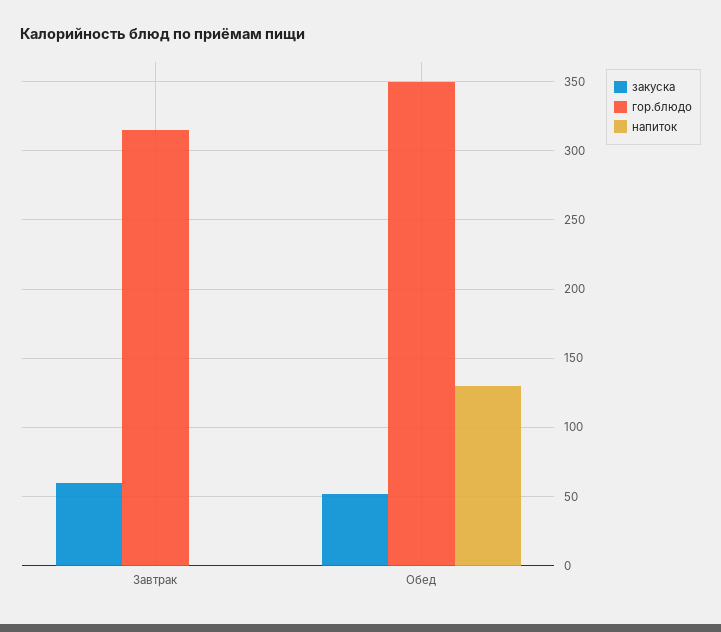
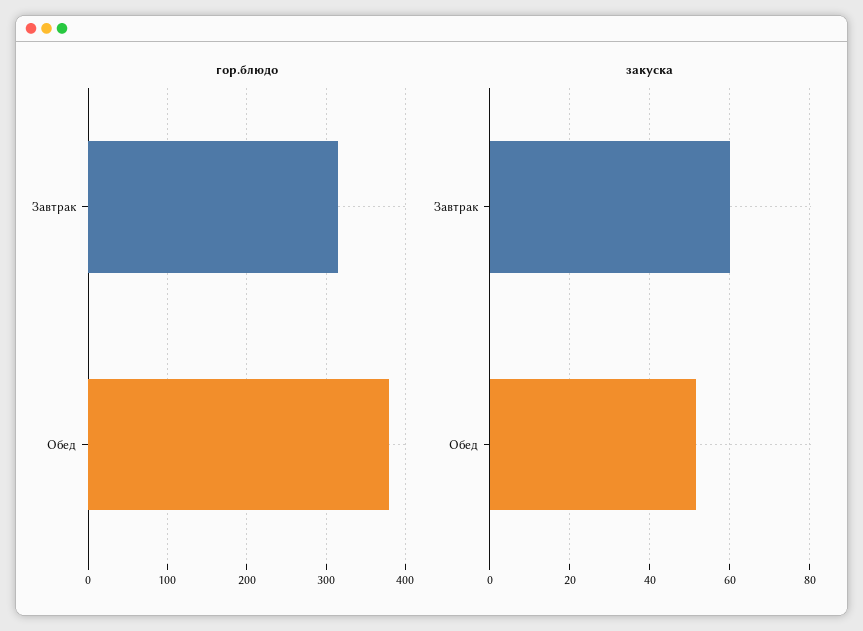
  {
    "закуска": {
      "Завтрак": 60,
      "Обед": 52
    },
    "гор.блюдо": {
      "Завтрак": 315,
-     "Обед": 350
+     "Обед": 380
-   },
+   }
-   "напиток": {
-     "Завтрак": 0,
-     "Обед": 130
-   }
  }

